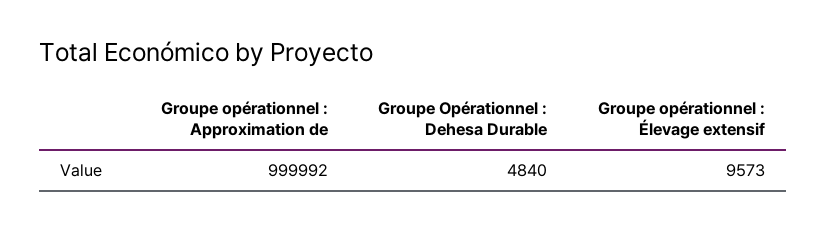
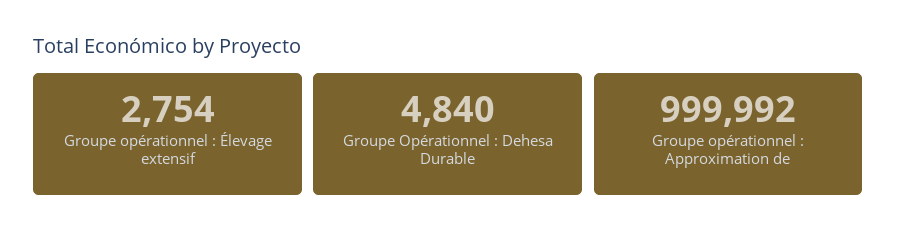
  {
    "Groupe opérationnel : Approximation de": 999992,
    "Groupe Opérationnel : Dehesa Durable": 4840,
-   "Groupe opérationnel : Élevage extensif": 9573
+   "Groupe opérationnel : Élevage extensif": 2754
  }

